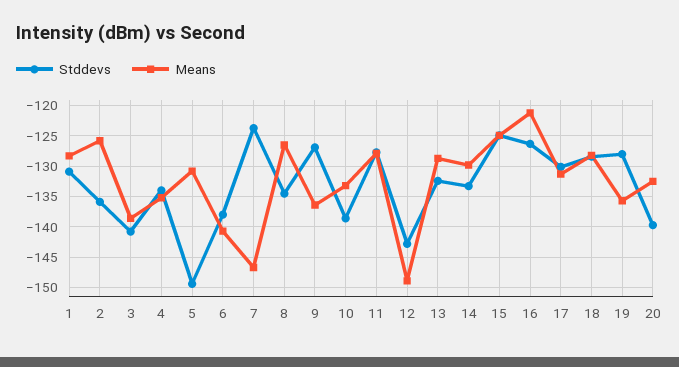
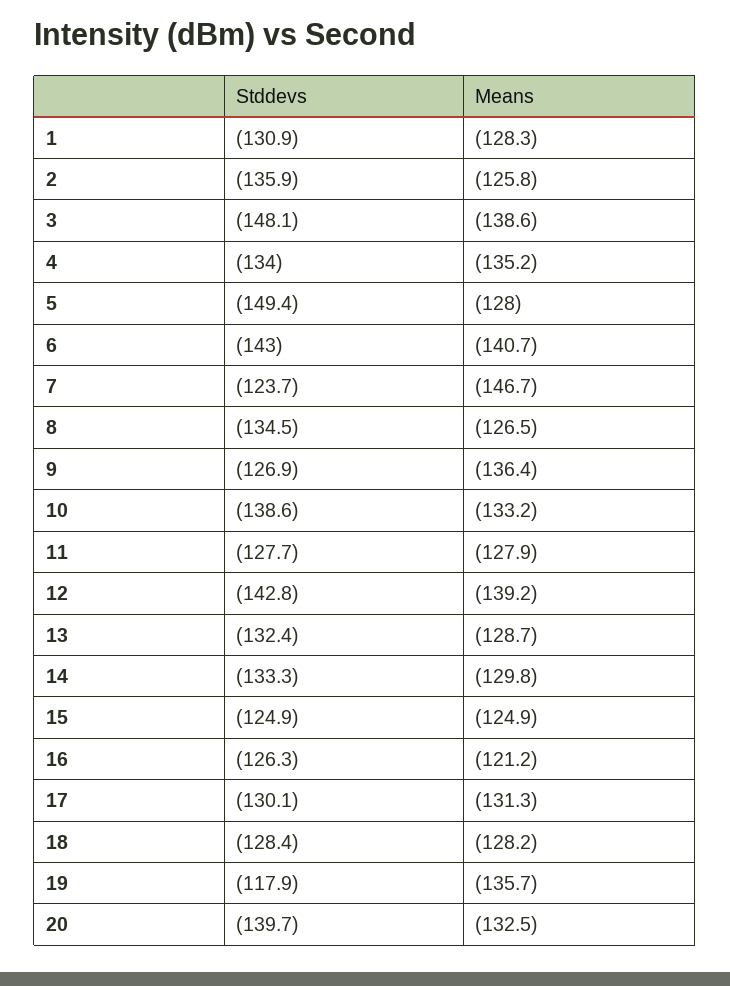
  {
    "Stddevs": {
      "1": -130.9,
      "2": -135.9,
-     "3": -141,
+     "3": -148.1,
      "4": -134,
      "5": -149.4,
-     "6": -138,
+     "6": -143,
      "7": -123.7,
      "8": -134.5,
      "9": -126.9,
      "10": -138.6,
      "11": -127.7,
      "12": -142.8,
      "13": -132.4,
      "14": -133.3,
      "15": -124.9,
      "16": -126.3,
      "17": -130.1,
      "18": -128.4,
-     "19": -128,
+     "19": -117.9,
      "20": -139.7
    },
    "Means": {
      "1": -128.3,
      "2": -125.8,
      "3": -138.6,
      "4": -135.2,
-     "5": -131,
+     "5": -128,
      "6": -140.7,
      "7": -146.7,
      "8": -126.5,
      "9": -136.4,
      "10": -133.2,
      "11": -127.9,
-     "12": -149,
+     "12": -139.2,
      "13": -128.7,
      "14": -129.8,
      "15": -124.9,
      "16": -121.2,
      "17": -131.3,
      "18": -128.2,
      "19": -135.7,
      "20": -132.5
    }
  }

